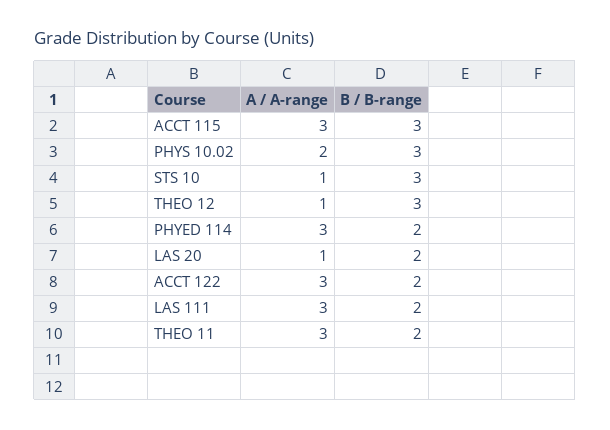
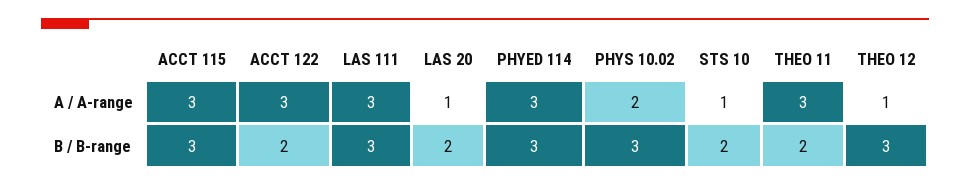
  {
    "A / A-range": {
      "ACCT 115": 3,
      "PHYS 10.02": 2,
      "STS 10": 1,
      "THEO 12": 1,
      "PHYED 114": 3,
      "LAS 20": 1,
      "ACCT 122": 3,
      "LAS 111": 3,
      "THEO 11": 3
    },
    "B / B-range": {
      "ACCT 115": 3,
      "PHYS 10.02": 3,
-     "STS 10": 3,
+     "STS 10": 2,
      "THEO 12": 3,
-     "PHYED 114": 2,
+     "PHYED 114": 3,
      "LAS 20": 2,
      "ACCT 122": 2,
-     "LAS 111": 2,
+     "LAS 111": 3,
      "THEO 11": 2
    }
  }

